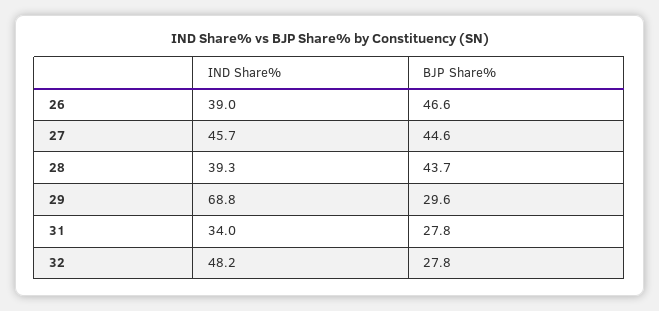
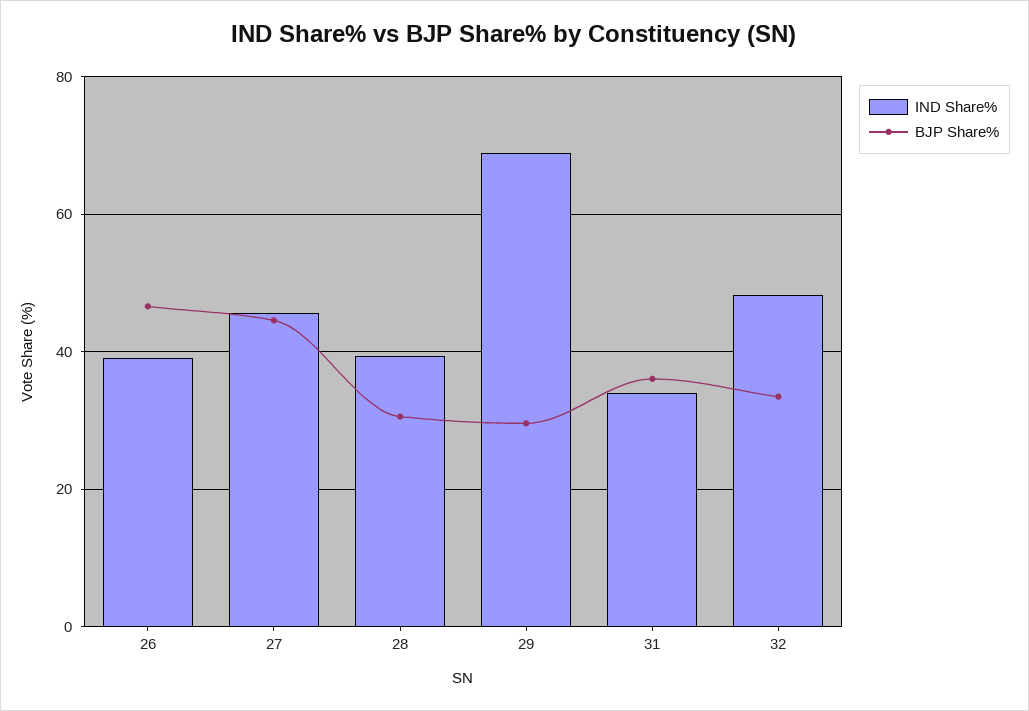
  {
    "IND Share%": {
      "26": 39,
      "27": 45.7,
      "28": 39.3,
      "29": 68.8,
      "31": 34,
      "32": 48.2
    },
    "BJP Share%": {
      "26": 46.6,
      "27": 44.6,
-     "28": 43.7,
+     "28": 30,
      "29": 29.6,
-     "31": 27.8,
+     "31": 36,
-     "32": 27.8
+     "32": 34
    }
  }

